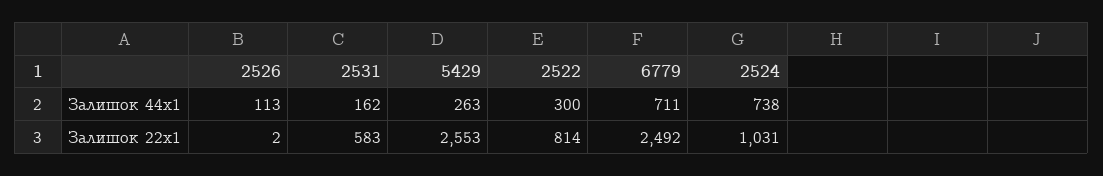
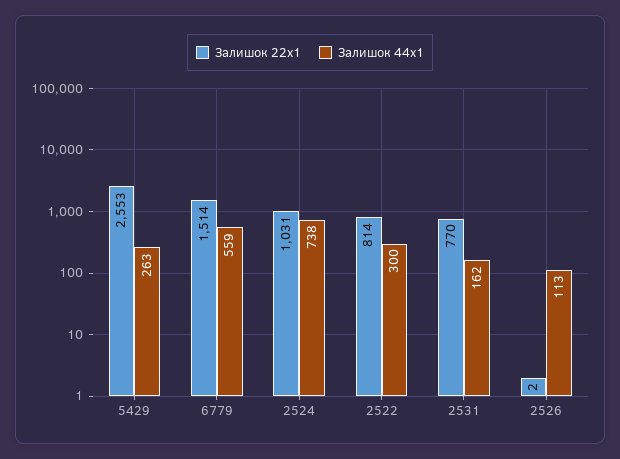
  {
    "Залишок 44x1": {
      "2526": 113,
      "2531": 162,
      "5429": 263,
      "2522": 300,
-     "6779": 711,
+     "6779": 559,
      "2524": 738
    },
    "Залишок 22x1": {
      "2526": 2,
-     "2531": 583,
+     "2531": 770,
      "5429": 2553,
      "2522": 814,
-     "6779": 2492,
+     "6779": 1514,
      "2524": 1031
    }
  }

